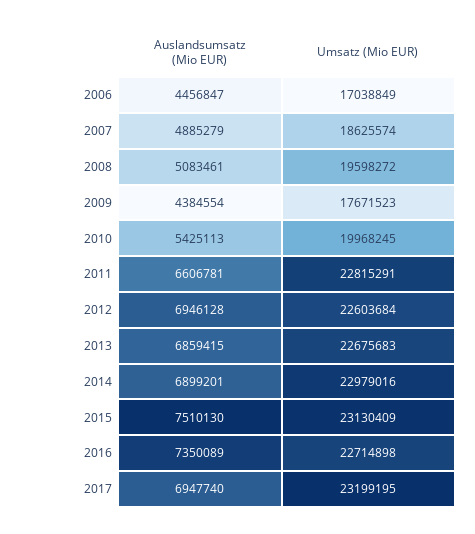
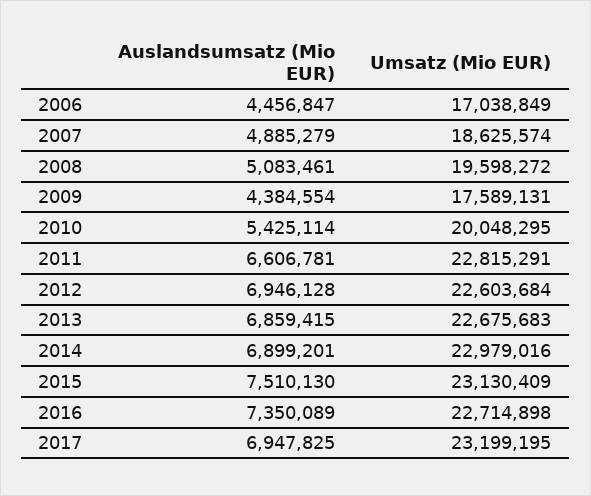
  {
    "Auslandsumsatz (Mio EUR)": {
      "2006": 4456847,
      "2007": 4885279,
      "2008": 5083461,
      "2009": 4384554,
-     "2010": 5425113,
+     "2010": 5425114,
      "2011": 6606781,
      "2012": 6946128,
      "2013": 6859415,
      "2014": 6899201,
      "2015": 7510130,
      "2016": 7350089,
-     "2017": 6947740
+     "2017": 6947825
    },
    "Umsatz (Mio EUR)": {
      "2006": 17038849,
      "2007": 18625574,
      "2008": 19598272,
-     "2009": 17671523,
+     "2009": 17589131,
-     "2010": 19968245,
+     "2010": 20048295,
      "2011": 22815291,
      "2012": 22603684,
      "2013": 22675683,
      "2014": 22979016,
      "2015": 23130409,
      "2016": 22714898,
      "2017": 23199195
    }
  }

